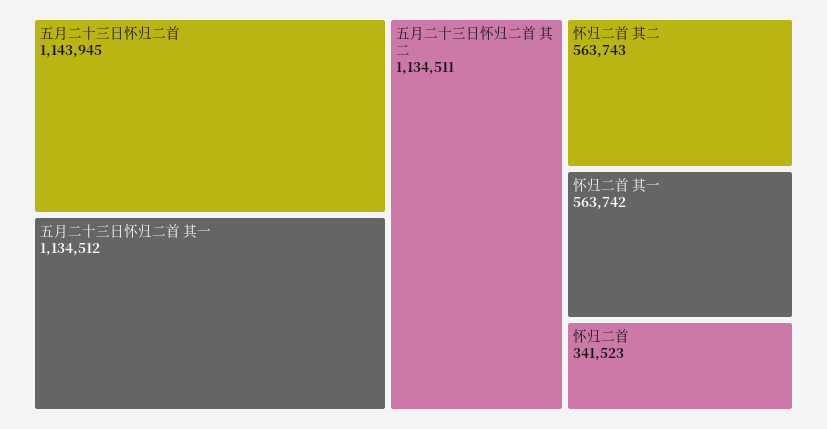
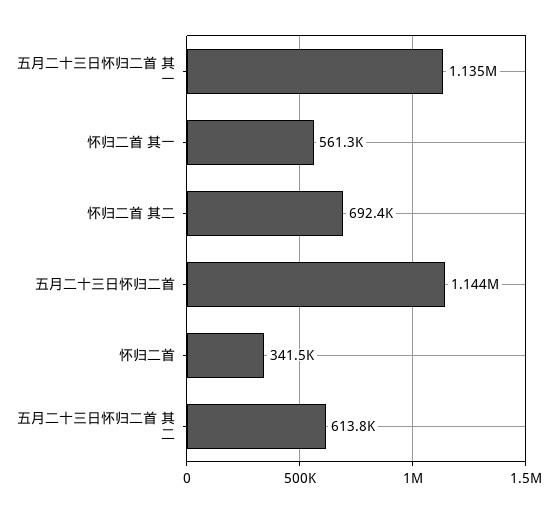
  {
    "五月二十三日怀归二首": 1143945,
    "五月二十三日怀归二首 其一": 1134512,
-   "五月二十三日怀归二首 其二": 1134511,
+   "五月二十三日怀归二首 其二": 613800,
-   "怀归二首 其二": 563743,
+   "怀归二首 其二": 692400,
-   "怀归二首 其一": 563742,
+   "怀归二首 其一": 561300,
    "怀归二首": 341523
  }

